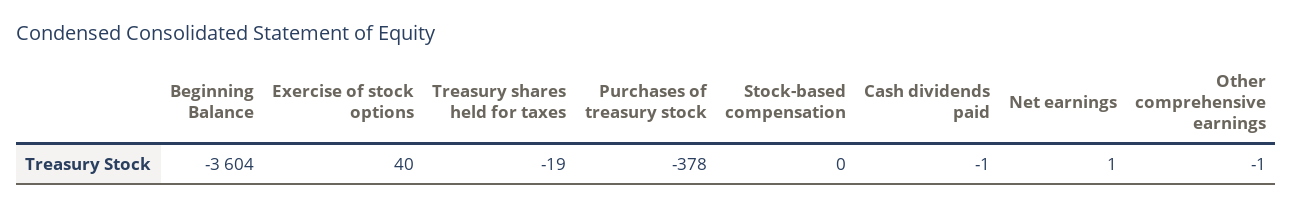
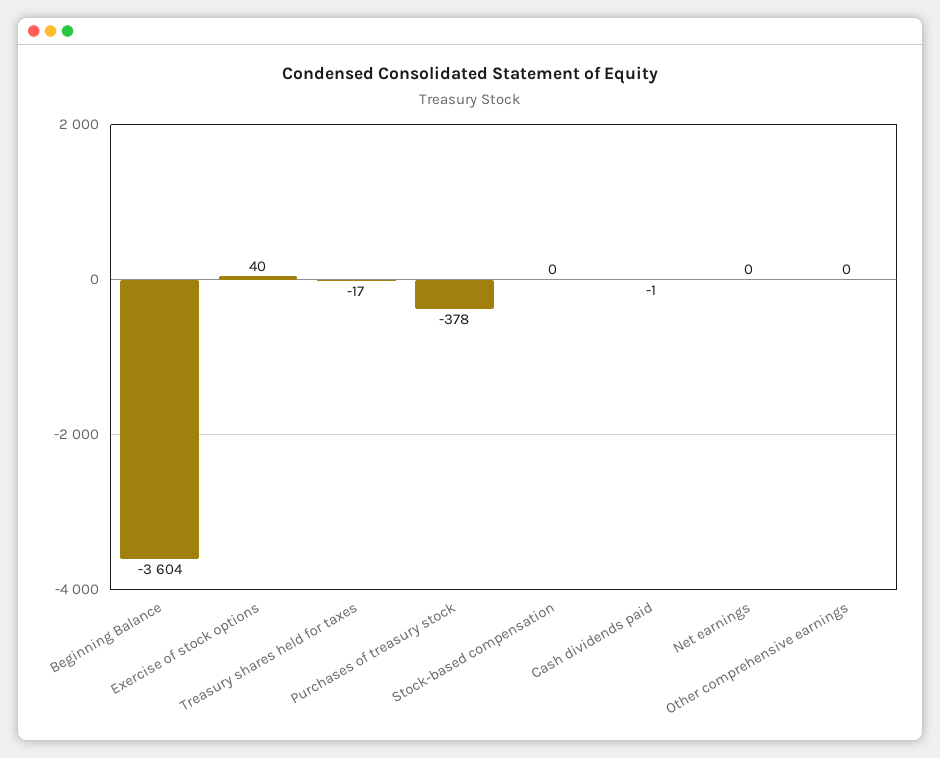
  {
    "Beginning Balance": -3604,
    "Exercise of stock options": 40,
-   "Treasury shares held for taxes": -19,
+   "Treasury shares held for taxes": -17,
    "Purchases of treasury stock": -378,
    "Stock-based compensation": 0,
    "Cash dividends paid": -1,
-   "Net earnings": 1,
+   "Net earnings": 0,
-   "Other comprehensive earnings": -1
+   "Other comprehensive earnings": 0
  }

